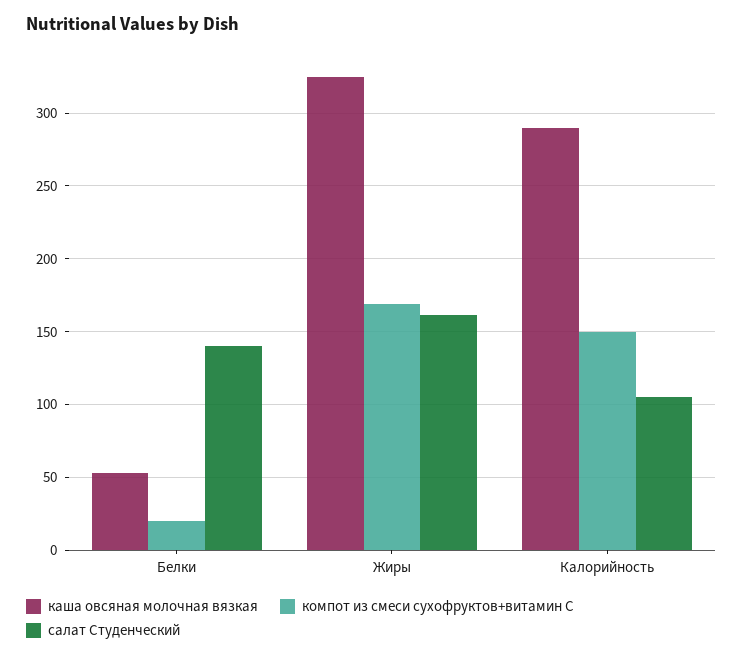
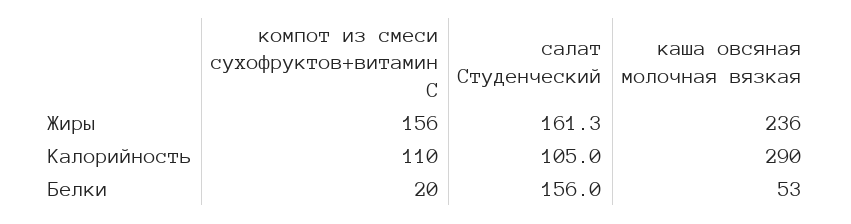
  {
    "каша овсяная молочная вязкая": {
      "Белки": 53,
-     "Жиры": 325,
+     "Жиры": 236,
      "Калорийность": 290
    },
    "компот из смеси сухофруктов+витамин С": {
      "Белки": 20,
-     "Жиры": 170,
+     "Жиры": 156,
-     "Калорийность": 150
+     "Калорийность": 110
    },
    "салат Студенческий": {
-     "Белки": 140,
+     "Белки": 156,
      "Жиры": 161.3,
      "Калорийность": 105
    }
  }

